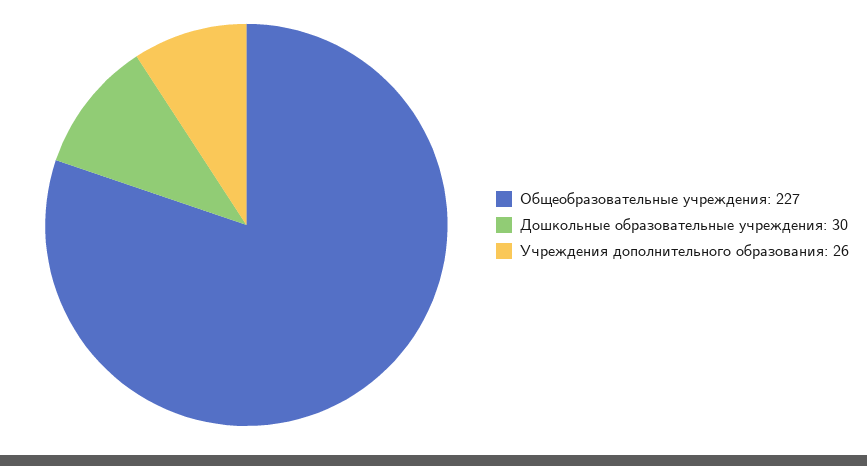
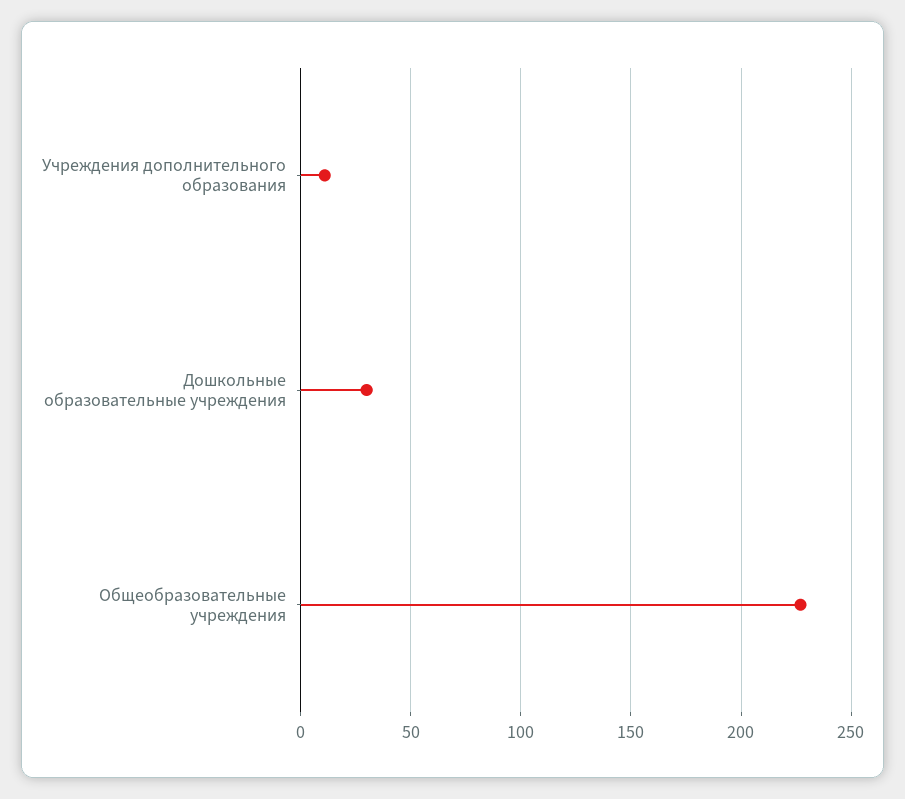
  {
    "Общеобразовательные учреждения": 227,
    "Дошкольные образовательные учреждения": 30,
-   "Учреждения дополнительного образования": 26
+   "Учреждения дополнительного образования": 10
  }

